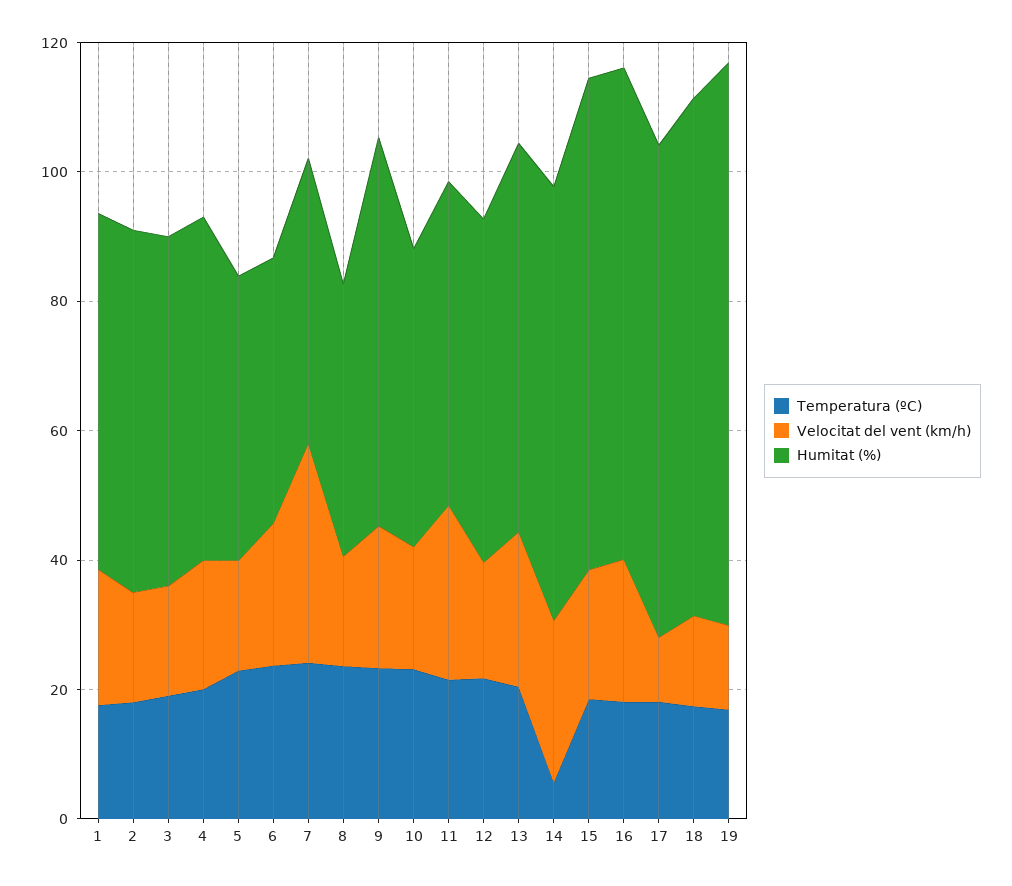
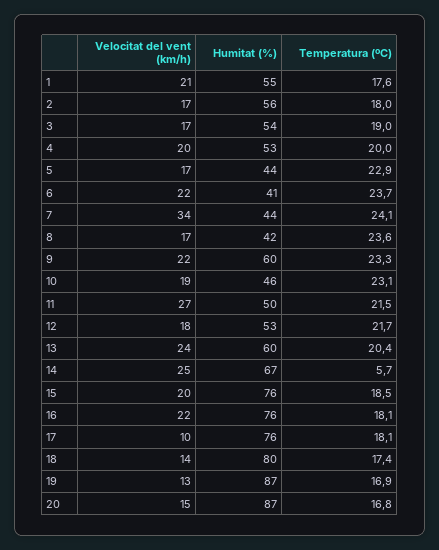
  {
    "Temperatura (ºC)": {
      "1": 17.6,
      "2": 18,
      "3": 19,
      "4": 20,
      "5": 22.9,
      "6": 23.7,
      "7": 24.1,
      "8": 23.6,
      "9": 23.3,
      "10": 23.1,
      "11": 21.5,
      "12": 21.7,
      "13": 20.4,
      "14": 5.7,
      "15": 18.5,
      "16": 18.1,
      "17": 18.1,
      "18": 17.4,
-     "19": 16.9
+     "19": 16.9,
+     "20": 16.8
    },
    "Velocitat del vent (km/h)": {
      "1": 21,
      "2": 17,
      "3": 17,
      "4": 20,
      "5": 17,
      "6": 22,
      "7": 34,
      "8": 17,
      "9": 22,
      "10": 19,
      "11": 27,
      "12": 18,
      "13": 24,
      "14": 25,
      "15": 20,
      "16": 22,
      "17": 10,
      "18": 14,
-     "19": 13
+     "19": 13,
+     "20": 15
    },
    "Humitat (%)": {
      "1": 55,
      "2": 56,
      "3": 54,
      "4": 53,
      "5": 44,
      "6": 41,
      "7": 44,
      "8": 42,
      "9": 60,
      "10": 46,
      "11": 50,
      "12": 53,
      "13": 60,
      "14": 67,
      "15": 76,
      "16": 76,
      "17": 76,
      "18": 80,
-     "19": 87
+     "19": 87,
+     "20": 87
    }
  }

